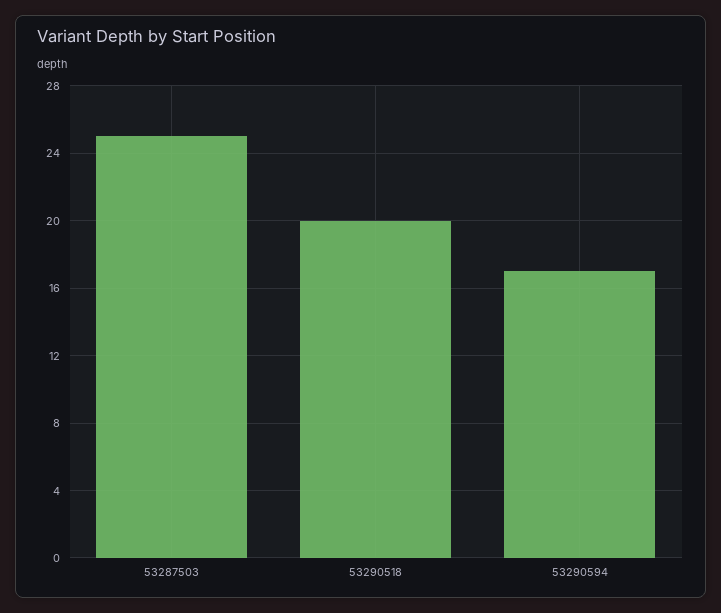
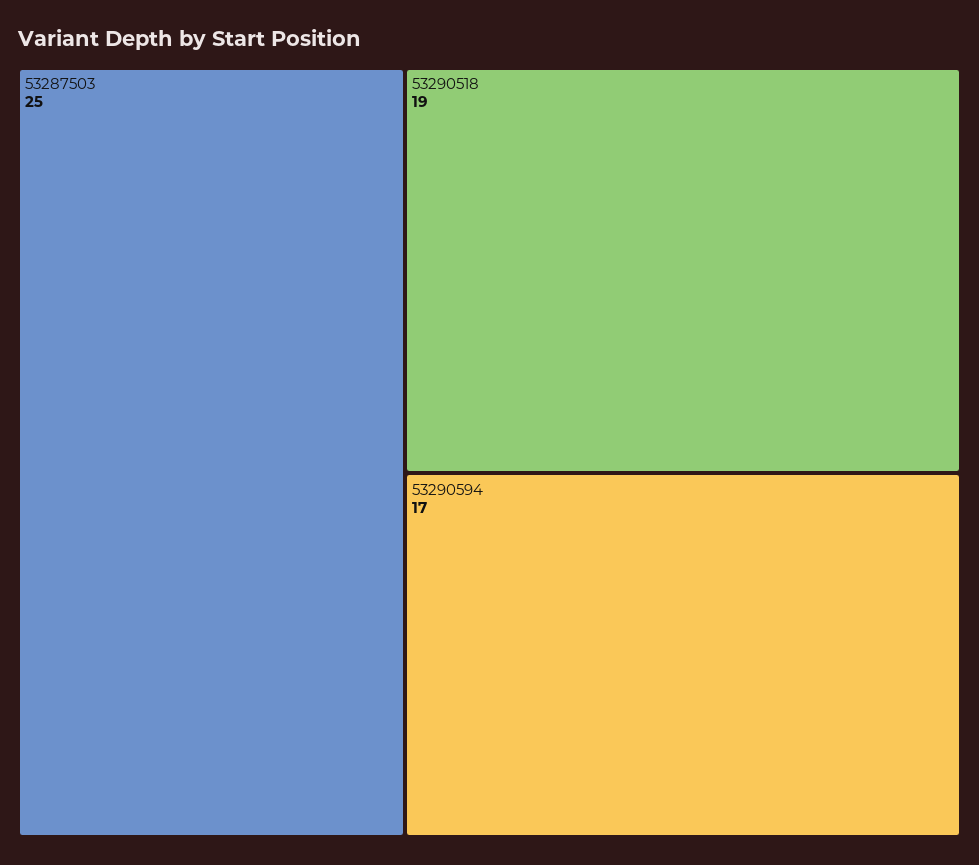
  {
    "53287503": 25,
-   "53290518": 20,
+   "53290518": 19,
    "53290594": 17
  }

